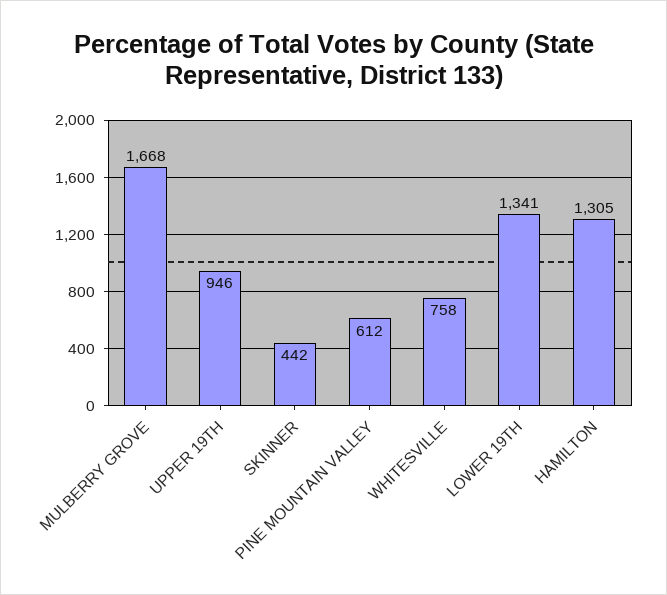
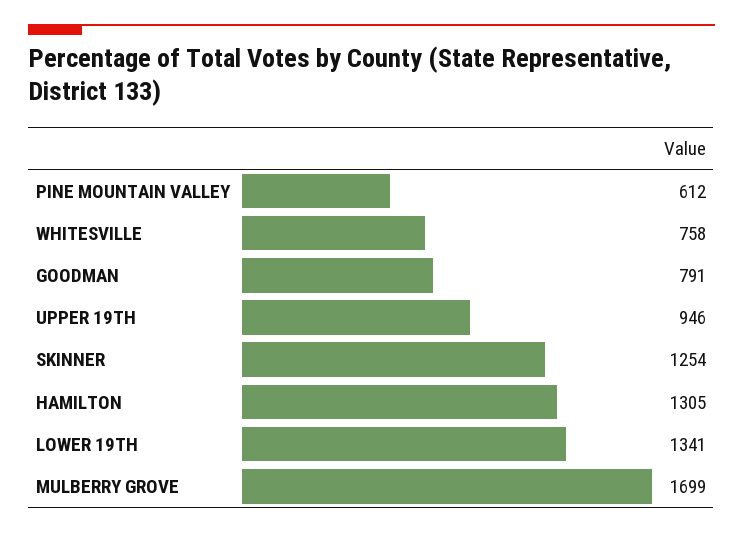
  {
-   "MULBERRY GROVE": 1668,
+   "MULBERRY GROVE": 1699,
    "UPPER 19TH": 946,
-   "SKINNER": 442,
+   "SKINNER": 1254,
    "PINE MOUNTAIN VALLEY": 612,
    "WHITESVILLE": 758,
    "LOWER 19TH": 1341,
-   "HAMILTON": 1305
+   "HAMILTON": 1305,
+   "GOODMAN": 791
  }

